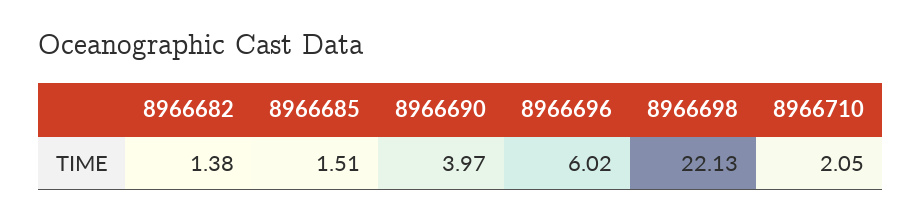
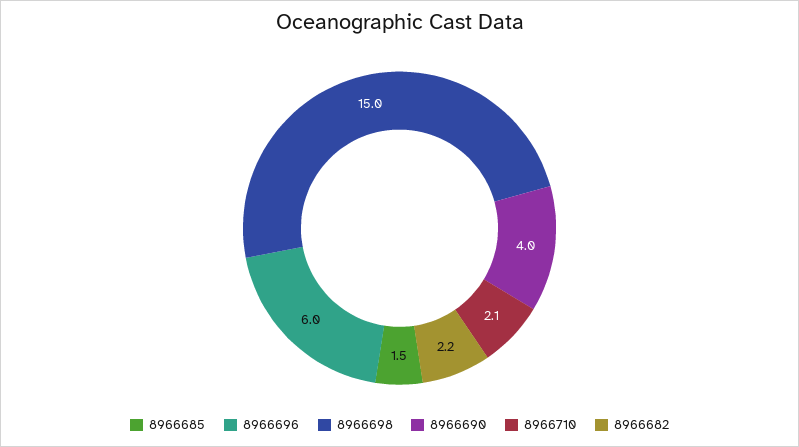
  {
-   "8966682": 1.38,
+   "8966682": 2.2,
    "8966685": 1.51,
    "8966690": 3.97,
    "8966696": 6.02,
-   "8966698": 22.13,
+   "8966698": 15,
    "8966710": 2.05
  }

